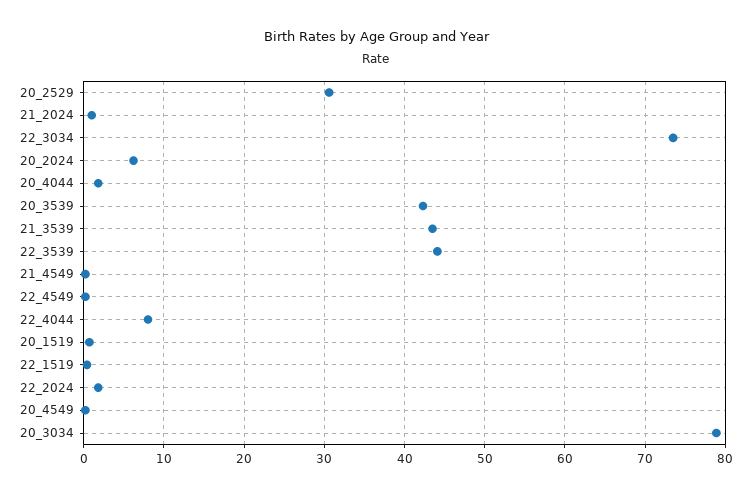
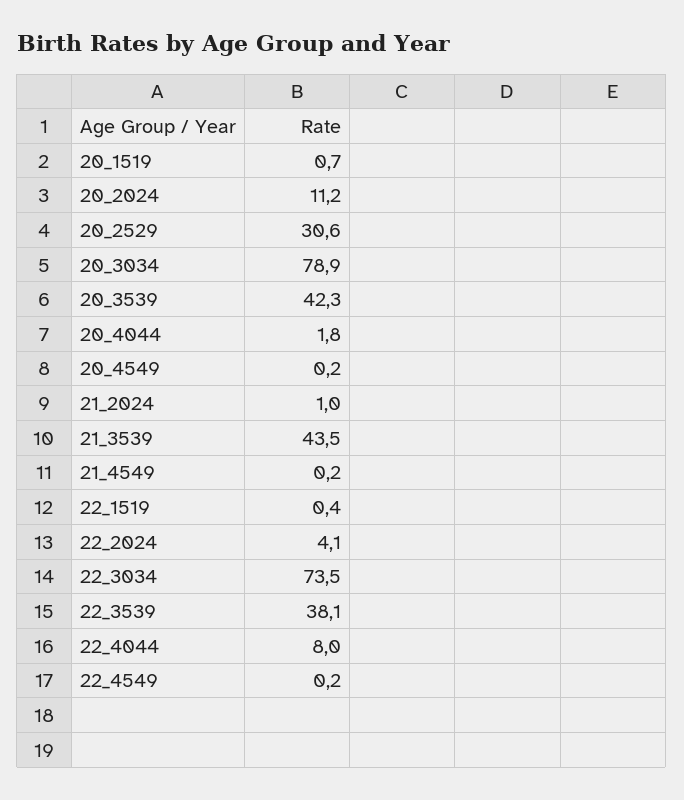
  {
    "20_2529": 30.6,
    "21_2024": 1,
    "22_3034": 73.5,
-   "20_2024": 6,
+   "20_2024": 11.2,
    "20_4044": 1.8,
    "20_3539": 42.3,
    "21_3539": 43.5,
-   "22_3539": 44,
+   "22_3539": 38.1,
    "21_4549": 0.2,
    "22_4549": 0.2,
    "22_4044": 8,
    "20_1519": 0.7,
    "22_1519": 0.4,
-   "22_2024": 2,
+   "22_2024": 4.1,
    "20_4549": 0.2,
    "20_3034": 78.9
  }

